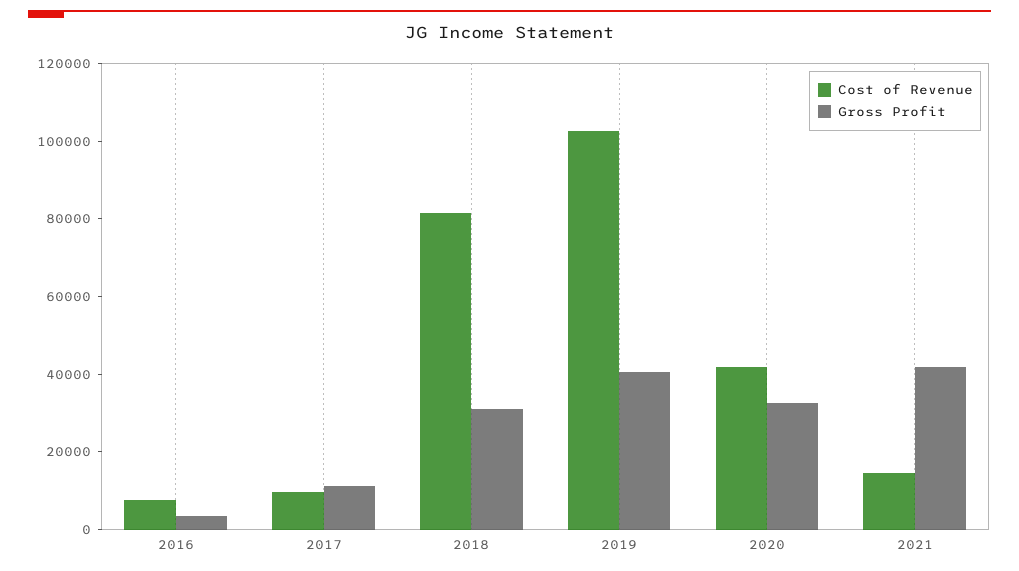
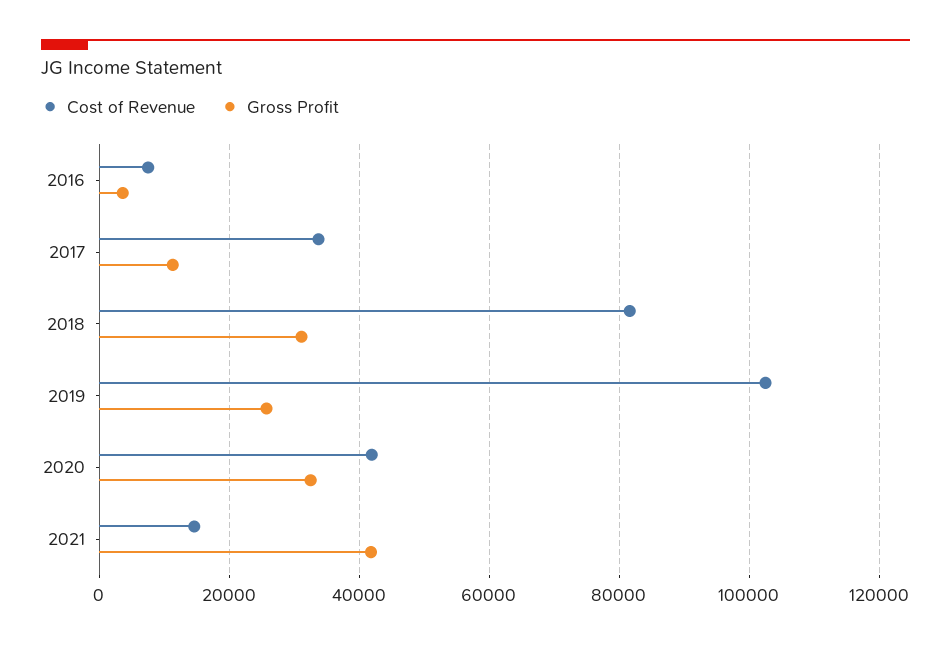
  {
    "Cost of Revenue": {
      "2016": 8000,
-     "2017": 10000,
+     "2017": 34000,
      "2018": 82000,
      "2019": 102000,
      "2020": 42000,
      "2021": 14000
    },
    "Gross Profit": {
      "2016": 4000,
      "2017": 12000,
      "2018": 32000,
-     "2019": 40000,
+     "2019": 26000,
      "2020": 32000,
      "2021": 42000
    }
  }

